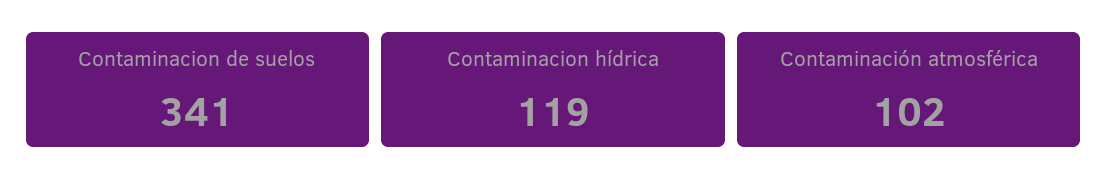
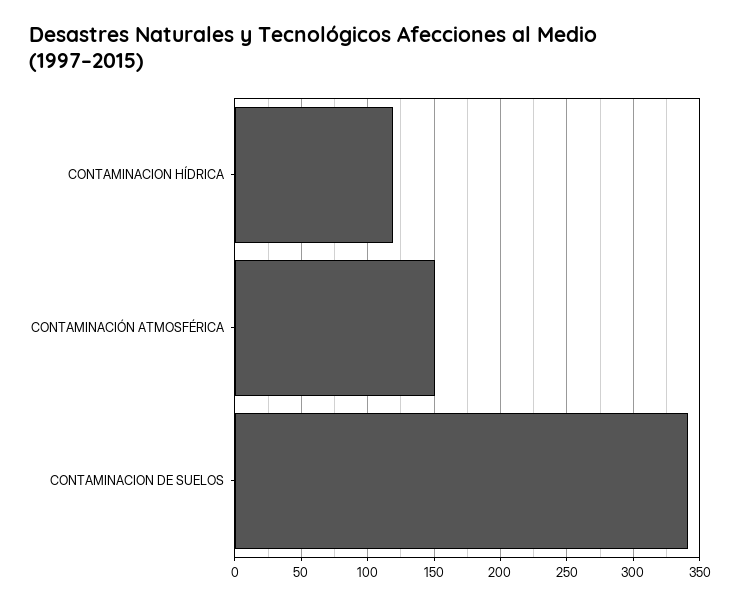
  {
    "Contaminacion de suelos": 341,
    "Contaminacion hídrica": 119,
-   "Contaminación atmosférica": 102
+   "Contaminación atmosférica": 150
  }

